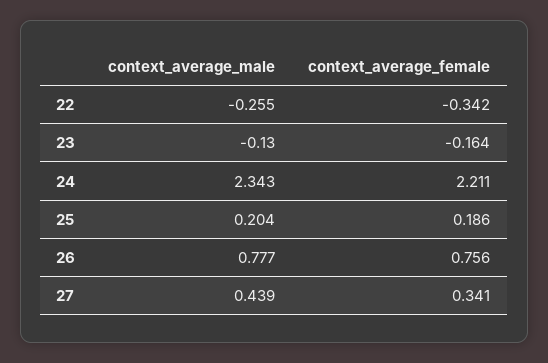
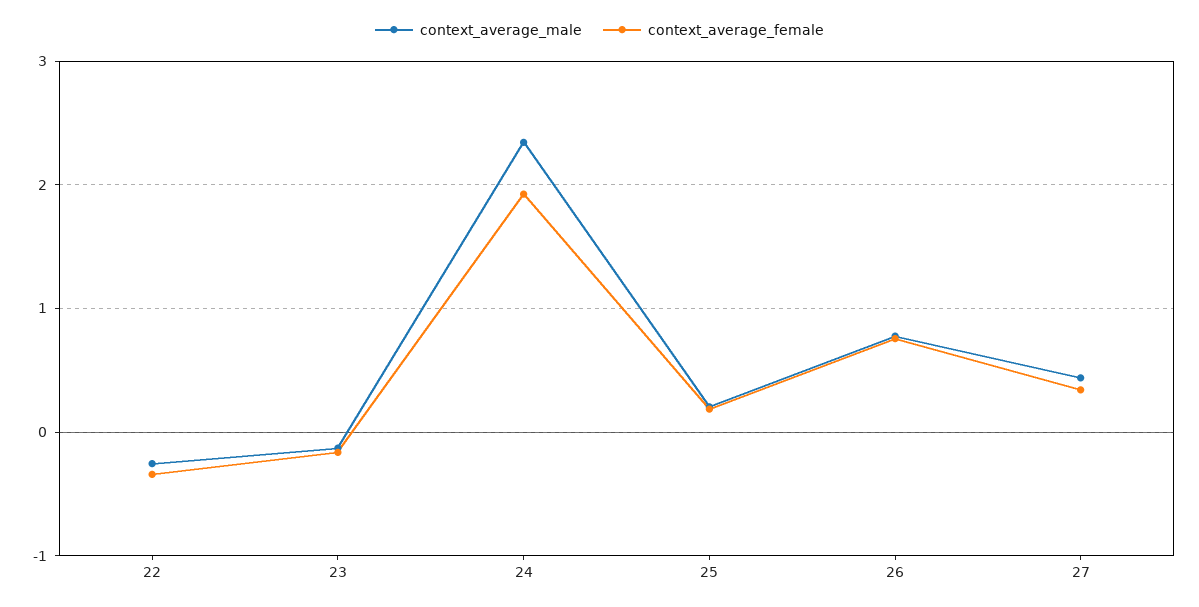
  {
    "context_average_male": {
      "22": -0.255,
      "23": -0.13,
      "24": 2.343,
      "25": 0.204,
      "26": 0.777,
      "27": 0.439
    },
    "context_average_female": {
      "22": -0.342,
      "23": -0.164,
-     "24": 2.211,
+     "24": 1.9,
      "25": 0.186,
      "26": 0.756,
      "27": 0.341
    }
  }

